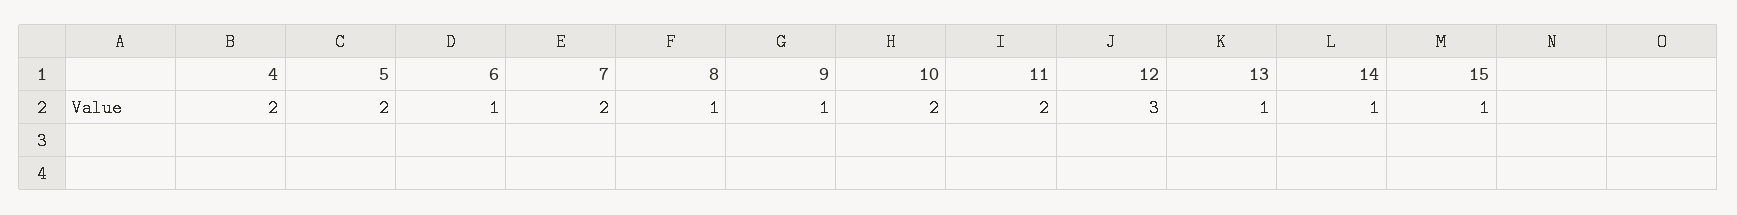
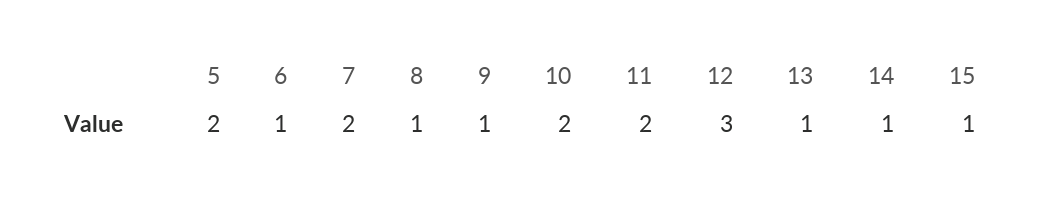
  {
-   "4": 2,
    "5": 2,
    "6": 1,
    "7": 2,
    "8": 1,
    "9": 1,
    "10": 2,
    "11": 2,
    "12": 3,
    "13": 1,
    "14": 1,
    "15": 1
  }

